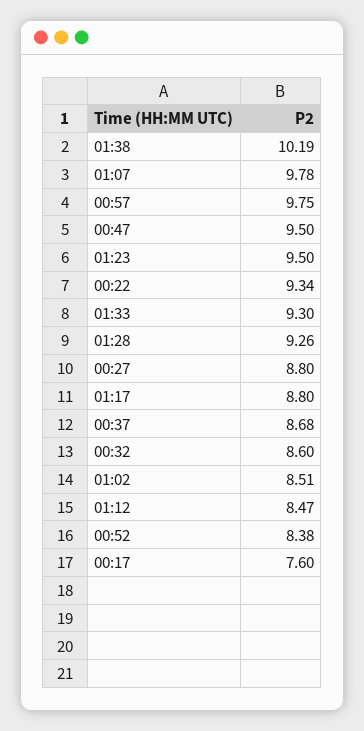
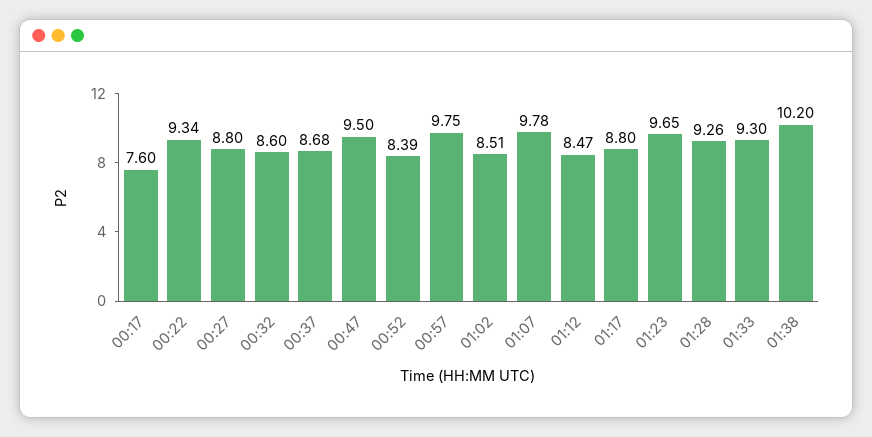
  {
-   "01:38": 10.19,
+   "01:38": 10.2,
    "01:07": 9.78,
    "00:57": 9.75,
    "00:47": 9.5,
-   "01:23": 9.5,
+   "01:23": 9.65,
    "00:22": 9.34,
    "01:33": 9.3,
    "01:28": 9.26,
    "00:27": 8.8,
    "01:17": 8.8,
    "00:37": 8.68,
    "00:32": 8.6,
    "01:02": 8.51,
    "01:12": 8.47,
-   "00:52": 8.38,
+   "00:52": 8.39,
    "00:17": 7.6
  }

